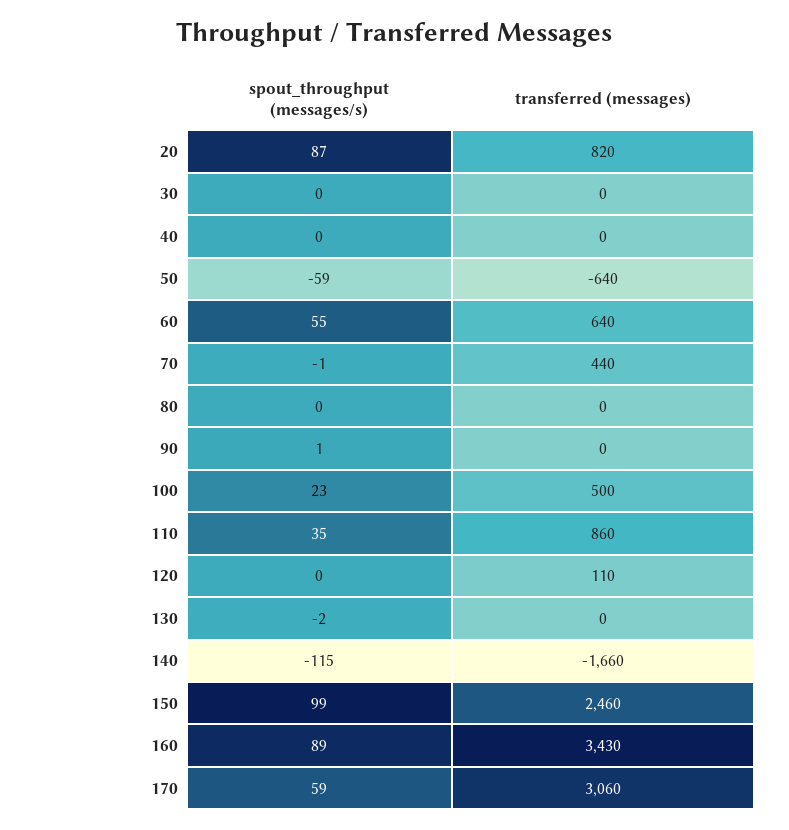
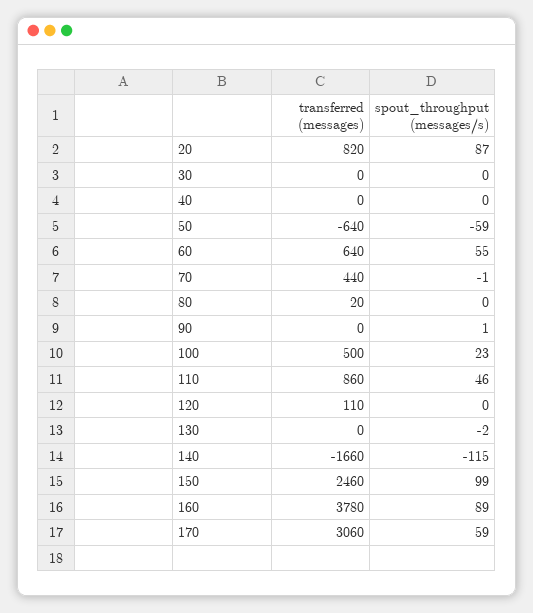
  {
    "spout_throughput (messages/s)": {
      "20": 87,
      "30": 0,
      "40": 0,
      "50": -59,
      "60": 55,
      "70": -1,
      "80": 0,
      "90": 1,
      "100": 23,
-     "110": 35,
+     "110": 46,
      "120": 0,
      "130": -2,
      "140": -115,
      "150": 99,
      "160": 89,
      "170": 59
    },
    "transferred (messages)": {
      "20": 820,
      "30": 0,
      "40": 0,
      "50": -640,
      "60": 640,
      "70": 440,
-     "80": 0,
+     "80": 20,
      "90": 0,
      "100": 500,
      "110": 860,
      "120": 110,
      "130": 0,
      "140": -1660,
      "150": 2460,
-     "160": 3430,
+     "160": 3780,
      "170": 3060
    }
  }

